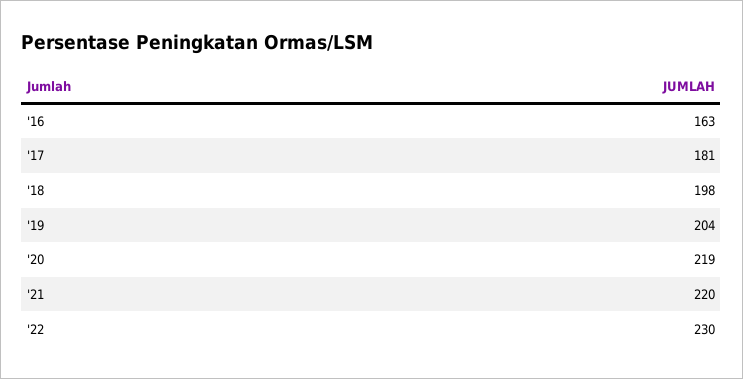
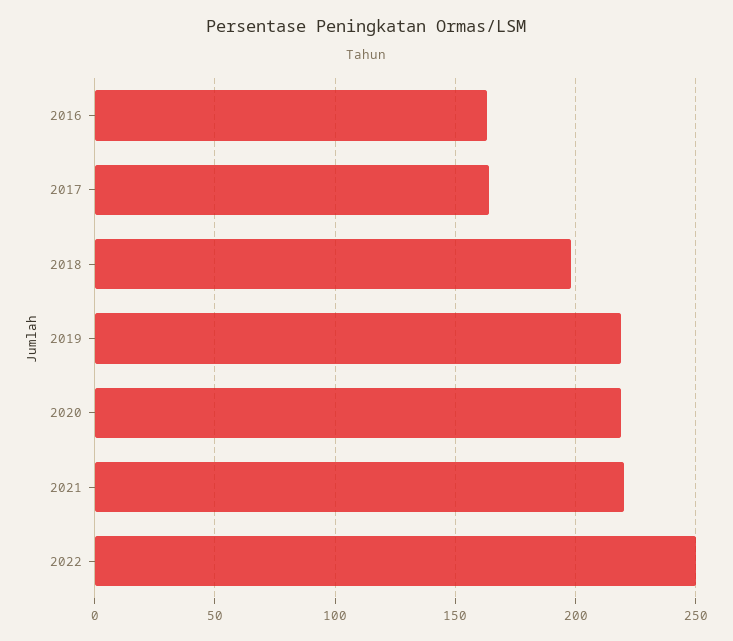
  {
    "'16": 163,
-   "'17": 181,
+   "'17": 165,
    "'18": 198,
-   "'19": 204,
+   "'19": 220,
    "'20": 219,
    "'21": 220,
-   "'22": 230
+   "'22": 250
  }

